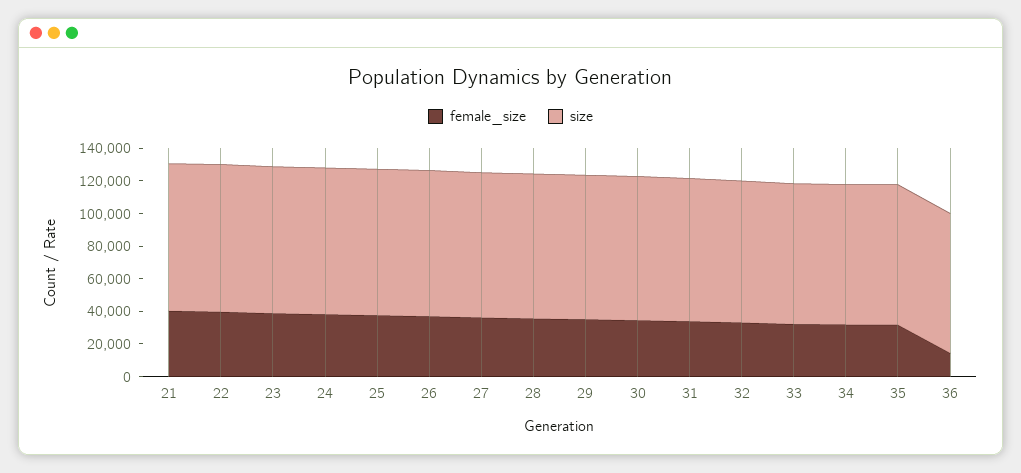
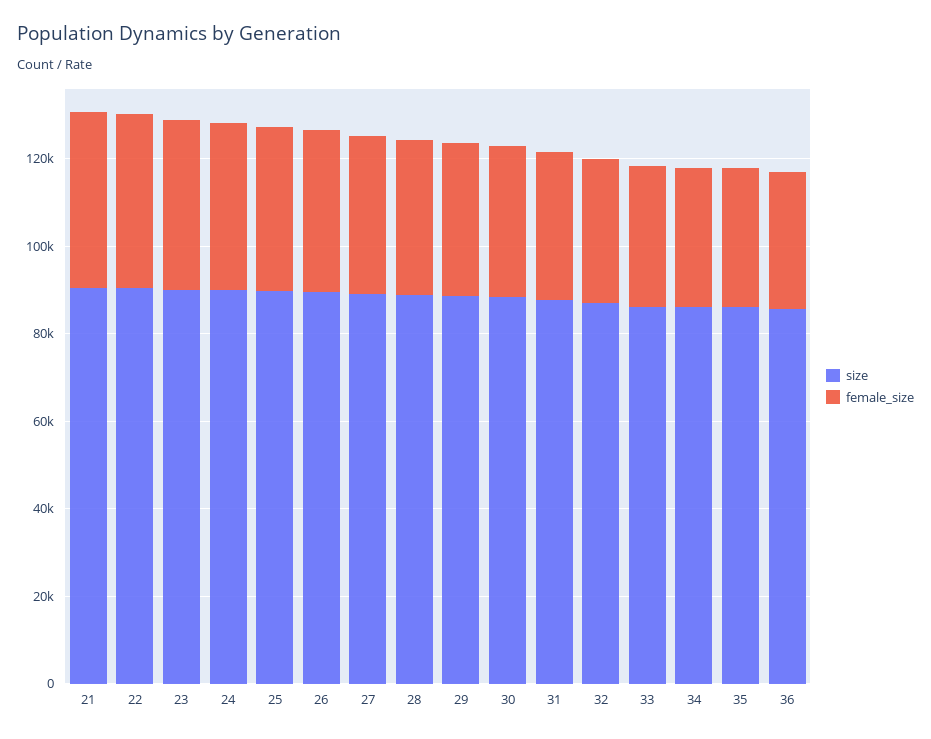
  {
    "female_size": {
      "21": 40000,
      "22": 40000,
      "23": 40000,
      "24": 40000,
      "25": 40000,
      "26": 35000,
      "27": 35000,
      "28": 35000,
      "29": 35000,
      "30": 35000,
      "31": 35000,
      "32": 35000,
      "33": 30000,
      "34": 30000,
      "35": 30000,
-     "36": 15000
+     "36": 30000
    },
    "size": {
      "21": 90000,
      "22": 90000,
      "23": 90000,
      "24": 90000,
      "25": 90000,
      "26": 90000,
      "27": 90000,
      "28": 90000,
      "29": 90000,
      "30": 90000,
      "31": 90000,
      "32": 85000,
      "33": 85000,
      "34": 85000,
      "35": 85000,
      "36": 85000
    }
  }

